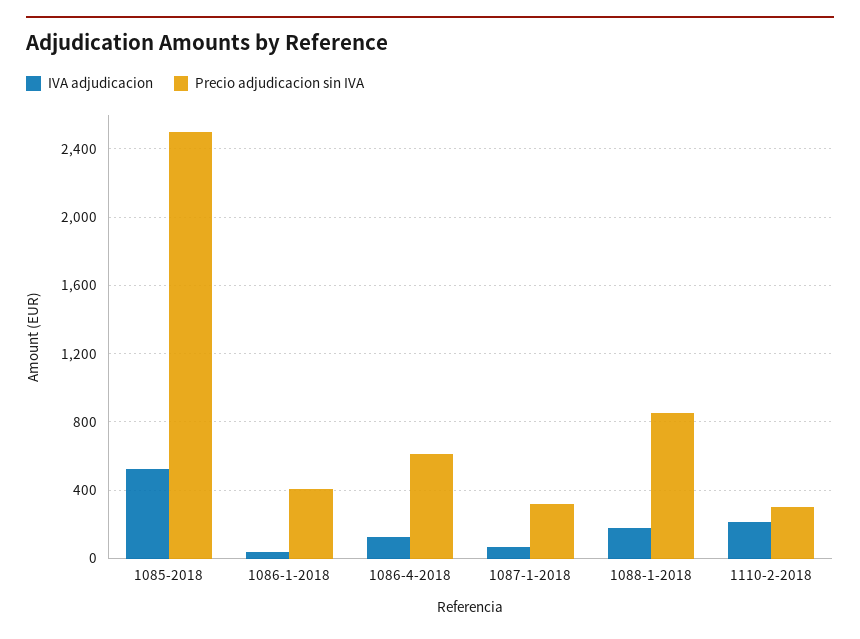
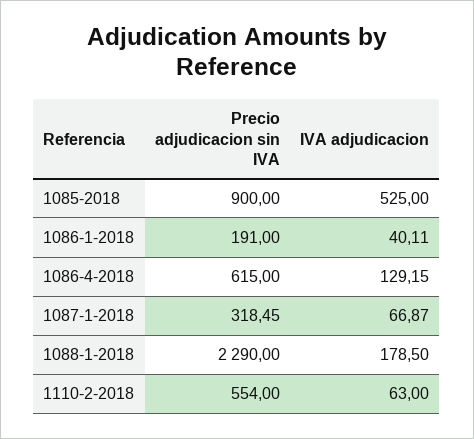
  {
    "IVA adjudicacion": {
      "1085-2018": 525,
      "1086-1-2018": 40.11,
      "1086-4-2018": 129.15,
      "1087-1-2018": 66.87,
      "1088-1-2018": 178.5,
-     "1110-2-2018": 200
+     "1110-2-2018": 63
    },
    "Precio adjudicacion sin IVA": {
-     "1085-2018": 2500,
+     "1085-2018": 900,
-     "1086-1-2018": 400,
+     "1086-1-2018": 191,
      "1086-4-2018": 615,
      "1087-1-2018": 318.45,
-     "1088-1-2018": 850,
+     "1088-1-2018": 2290,
-     "1110-2-2018": 300
+     "1110-2-2018": 554
    }
  }

